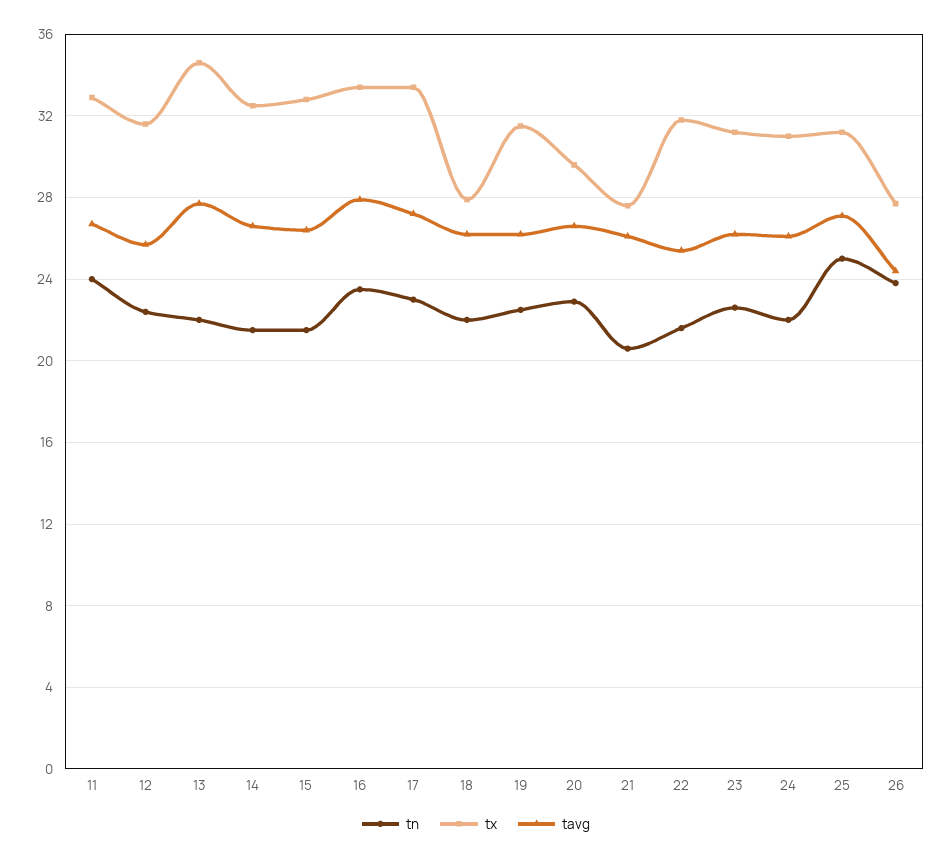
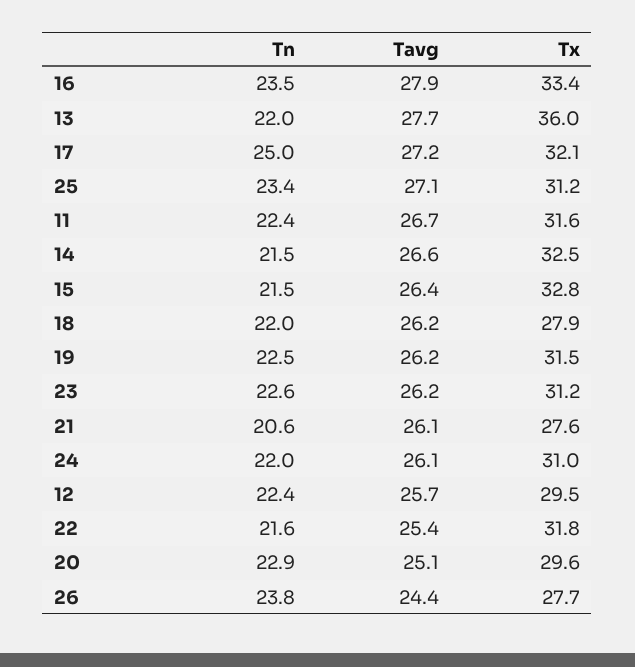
  {
    "tn": {
-     "11": 24,
+     "11": 22.4,
      "12": 22.4,
      "13": 22,
      "14": 21.5,
      "15": 21.5,
      "16": 23.5,
-     "17": 23,
+     "17": 25,
      "18": 22,
      "19": 22.5,
      "20": 22.9,
      "21": 20.6,
      "22": 21.6,
      "23": 22.6,
      "24": 22,
-     "25": 25,
+     "25": 23.4,
      "26": 23.8
    },
    "tx": {
-     "11": 33,
+     "11": 31.6,
-     "12": 31.5,
+     "12": 29.5,
-     "13": 34.5,
+     "13": 36,
      "14": 32.5,
      "15": 32.8,
      "16": 33.4,
-     "17": 33.5,
+     "17": 32.1,
      "18": 27.9,
      "19": 31.5,
      "20": 29.6,
      "21": 27.6,
      "22": 31.8,
      "23": 31.2,
      "24": 31,
      "25": 31.2,
      "26": 27.7
    },
    "tavg": {
      "11": 26.7,
      "12": 25.7,
      "13": 27.7,
      "14": 26.6,
      "15": 26.4,
      "16": 27.9,
      "17": 27.2,
      "18": 26.2,
      "19": 26.2,
-     "20": 26.5,
+     "20": 25.1,
      "21": 26.1,
      "22": 25.4,
      "23": 26.2,
      "24": 26.1,
      "25": 27.1,
      "26": 24.4
    }
  }

